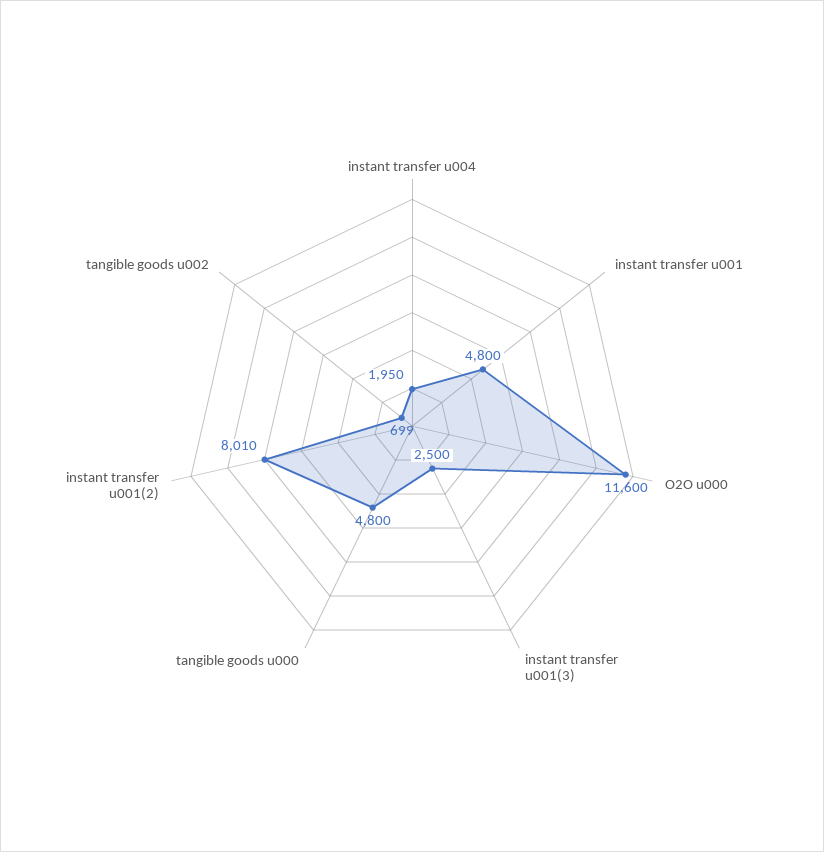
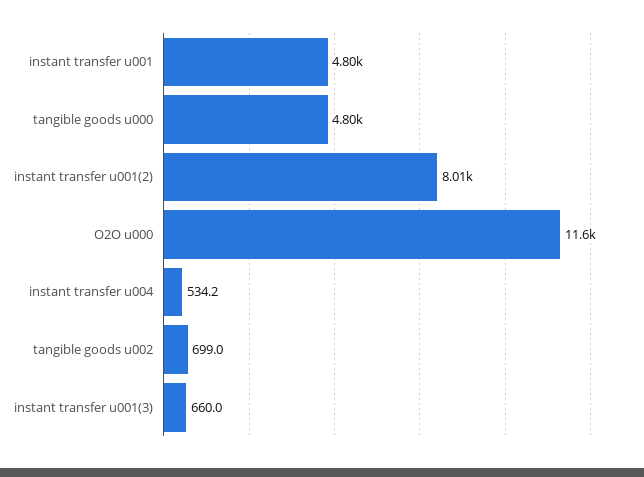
  {
-   "instant transfer u004": 1950,
+   "instant transfer u004": 534.2,
    "instant transfer u001": 4800,
    "O2O u000": 11600,
-   "instant transfer u001(3)": 2500,
+   "instant transfer u001(3)": 660,
    "tangible goods u000": 4800,
    "instant transfer u001(2)": 8010,
    "tangible goods u002": 699
  }

